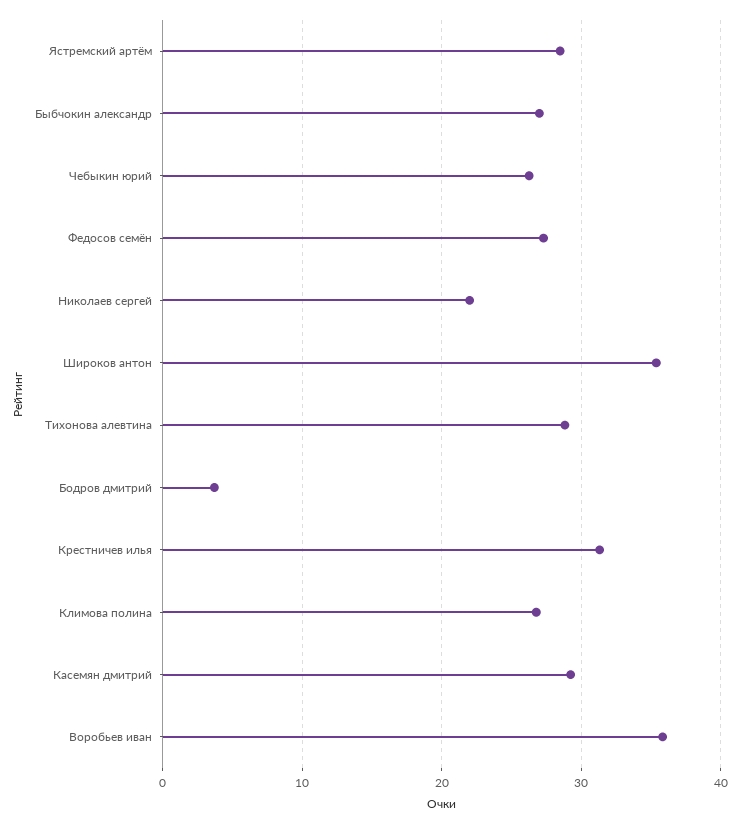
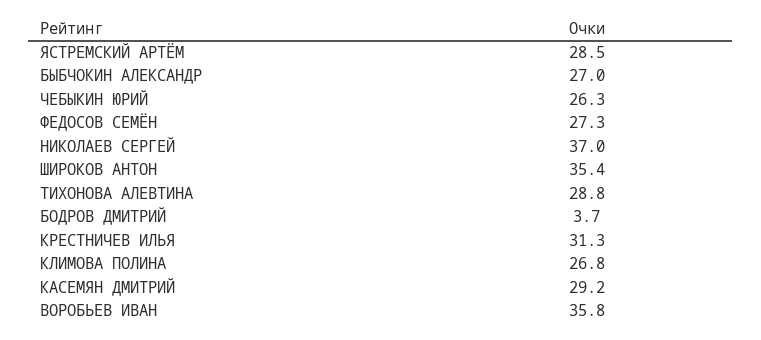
  {
    "Ястремский артём": 28.5,
    "Быбчокин александр": 27,
    "Чебыкин юрий": 26.3,
    "Федосов семён": 27.3,
-   "Николаев сергей": 22,
+   "Николаев сергей": 37,
    "Широков антон": 35.4,
    "Тихонова алевтина": 28.8,
    "Бодров дмитрий": 3.7,
    "Крестничев илья": 31.3,
    "Климова полина": 26.8,
    "Касемян дмитрий": 29.2,
    "Воробьев иван": 35.8
  }

